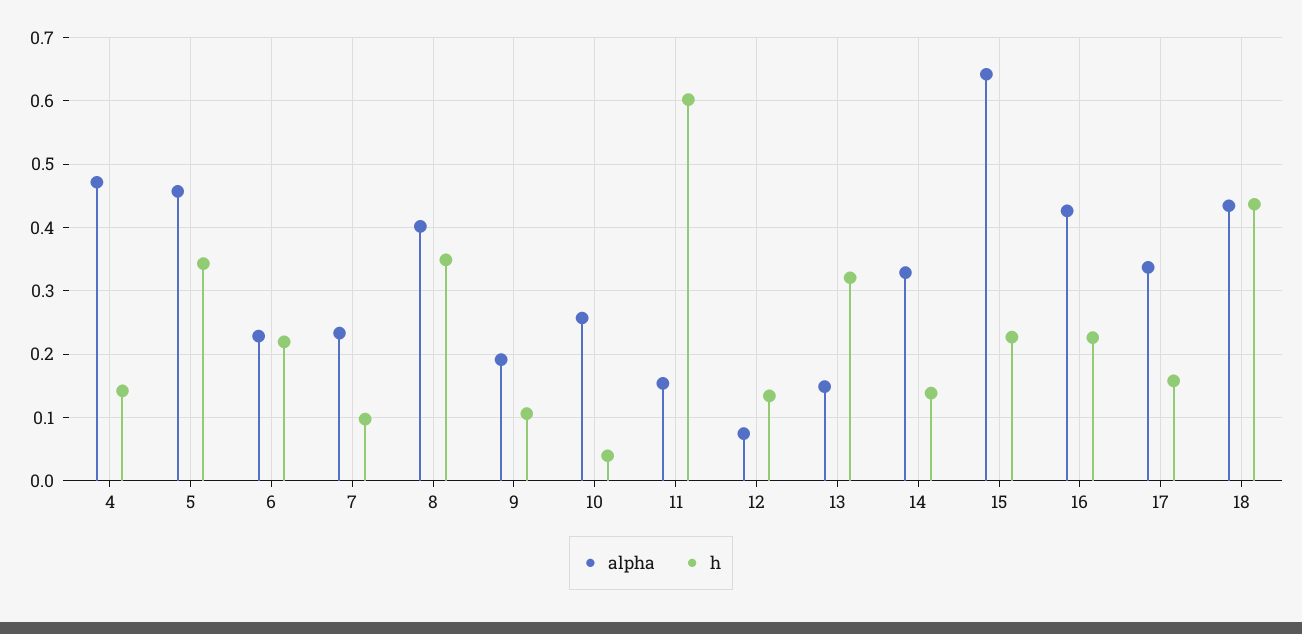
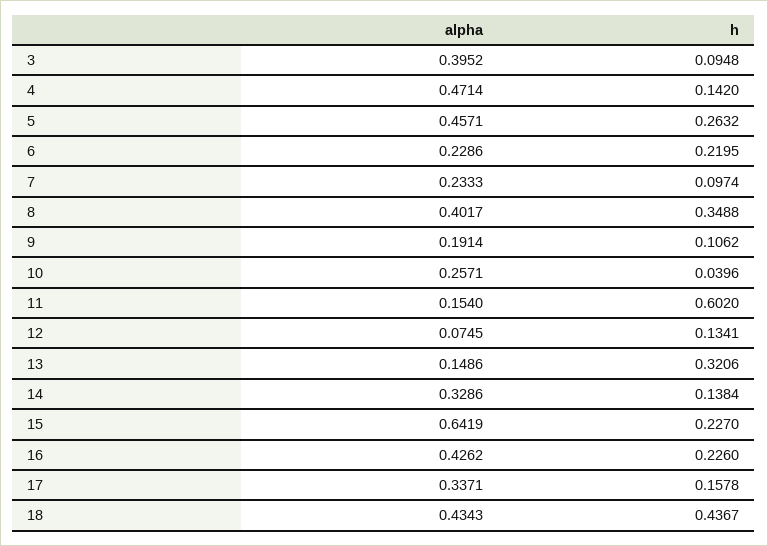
  {
    "alpha": {
      "4": 0.4714,
      "5": 0.4571,
      "6": 0.2286,
      "7": 0.2333,
      "8": 0.4017,
      "9": 0.1914,
      "10": 0.2571,
      "11": 0.154,
      "12": 0.0745,
      "13": 0.1486,
      "14": 0.3286,
      "15": 0.6419,
      "16": 0.4262,
      "17": 0.3371,
-     "18": 0.4343
+     "18": 0.4343,
+     "3": 0.3952
    },
    "h": {
      "4": 0.142,
-     "5": 0.34,
+     "5": 0.2632,
      "6": 0.2195,
      "7": 0.0974,
      "8": 0.3488,
      "9": 0.1062,
      "10": 0.0396,
      "11": 0.602,
      "12": 0.1341,
      "13": 0.3206,
      "14": 0.1384,
      "15": 0.227,
      "16": 0.226,
      "17": 0.1578,
-     "18": 0.4367
+     "18": 0.4367,
+     "3": 0.0948
    }
  }

